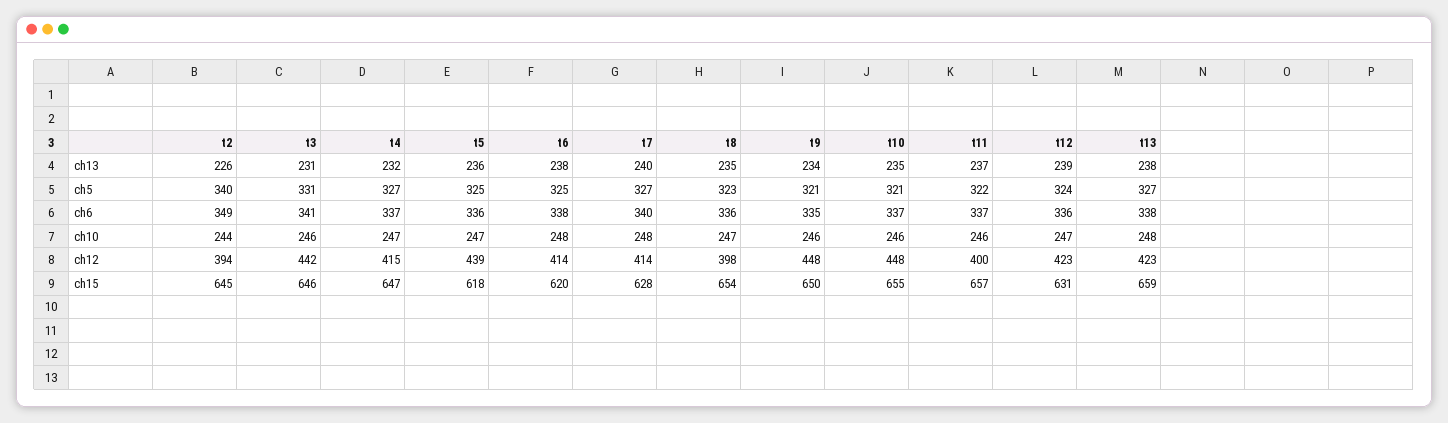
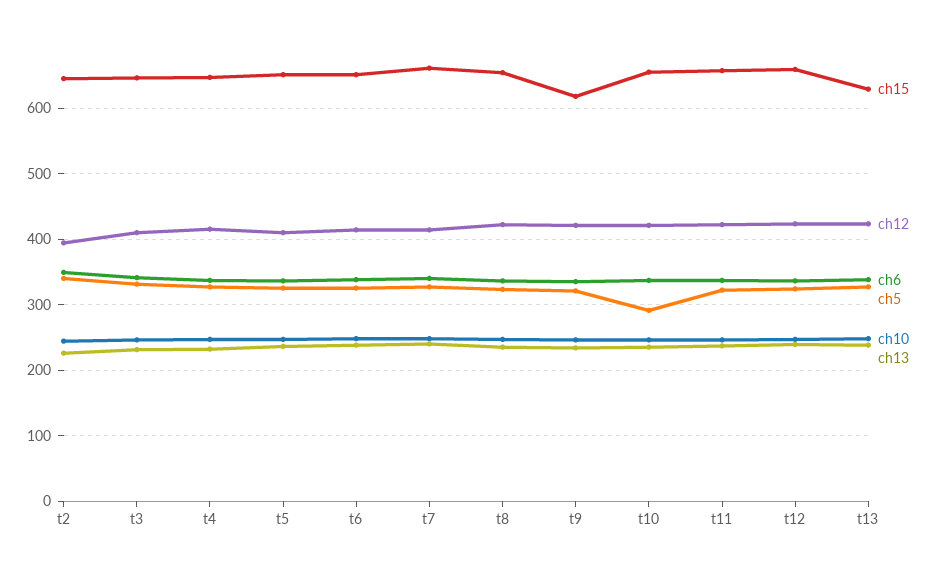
  {
    "ch13": {
      "t2": 226,
      "t3": 231,
      "t4": 232,
      "t5": 236,
      "t6": 238,
      "t7": 240,
      "t8": 235,
      "t9": 234,
      "t10": 235,
      "t11": 237,
      "t12": 239,
      "t13": 238
    },
    "ch5": {
      "t2": 340,
      "t3": 331,
      "t4": 327,
      "t5": 325,
      "t6": 325,
      "t7": 327,
      "t8": 323,
      "t9": 321,
-     "t10": 321,
+     "t10": 290,
      "t11": 322,
      "t12": 324,
      "t13": 327
    },
    "ch6": {
      "t2": 349,
      "t3": 341,
      "t4": 337,
      "t5": 336,
      "t6": 338,
      "t7": 340,
      "t8": 336,
      "t9": 335,
      "t10": 337,
      "t11": 337,
      "t12": 336,
      "t13": 338
    },
    "ch10": {
      "t2": 244,
      "t3": 246,
      "t4": 247,
      "t5": 247,
      "t6": 248,
      "t7": 248,
      "t8": 247,
      "t9": 246,
      "t10": 246,
      "t11": 246,
      "t12": 247,
      "t13": 248
    },
    "ch12": {
      "t2": 394,
-     "t3": 442,
+     "t3": 410,
      "t4": 415,
-     "t5": 439,
+     "t5": 410,
      "t6": 414,
      "t7": 414,
-     "t8": 398,
+     "t8": 420,
-     "t9": 448,
+     "t9": 420,
-     "t10": 448,
+     "t10": 420,
-     "t11": 400,
+     "t11": 420,
      "t12": 423,
      "t13": 423
    },
    "ch15": {
      "t2": 645,
      "t3": 646,
      "t4": 647,
-     "t5": 618,
+     "t5": 650,
-     "t6": 620,
+     "t6": 650,
-     "t7": 628,
+     "t7": 660,
      "t8": 654,
-     "t9": 650,
+     "t9": 620,
      "t10": 655,
      "t11": 657,
-     "t12": 631,
+     "t12": 660,
-     "t13": 659
+     "t13": 630
    }
  }

